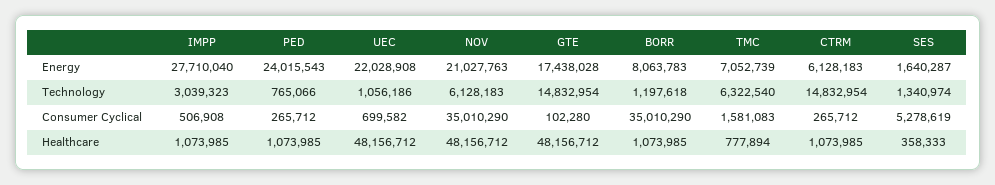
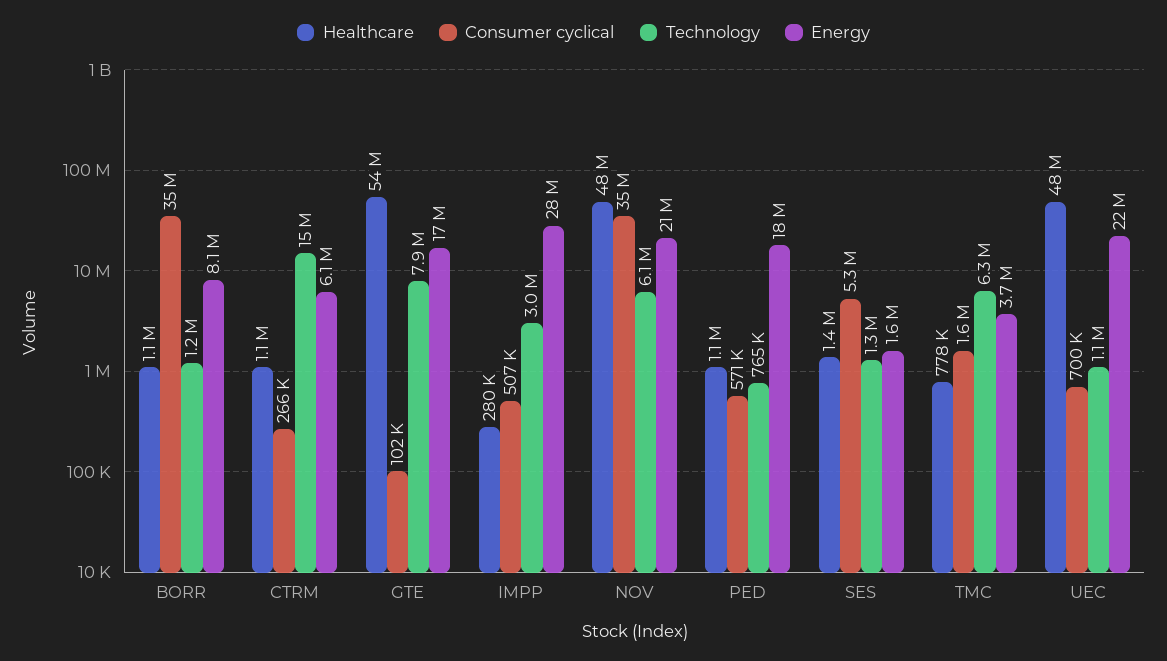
  {
    "Energy": {
      "IMPP": 27710040,
-     "PED": 24015543,
+     "PED": 18000000,
      "UEC": 22028908,
      "NOV": 21027763,
      "GTE": 17438028,
      "BORR": 8063783,
-     "TMC": 7052739,
+     "TMC": 3700000,
      "CTRM": 6128183,
      "SES": 1640287
    },
    "Technology": {
      "IMPP": 3039323,
      "PED": 765066,
      "UEC": 1056186,
      "NOV": 6128183,
-     "GTE": 14832954,
+     "GTE": 7900000,
      "BORR": 1197618,
      "TMC": 6322540,
      "CTRM": 14832954,
      "SES": 1340974
    },
    "Consumer Cyclical": {
      "IMPP": 506908,
-     "PED": 265712,
+     "PED": 571000,
      "UEC": 699582,
      "NOV": 35010290,
      "GTE": 102280,
      "BORR": 35010290,
      "TMC": 1581083,
      "CTRM": 265712,
      "SES": 5278619
    },
    "Healthcare": {
-     "IMPP": 1073985,
+     "IMPP": 280000,
      "PED": 1073985,
      "UEC": 48156712,
      "NOV": 48156712,
-     "GTE": 48156712,
+     "GTE": 54000000,
      "BORR": 1073985,
      "TMC": 777894,
      "CTRM": 1073985,
-     "SES": 358333
+     "SES": 1400000
    }
  }

